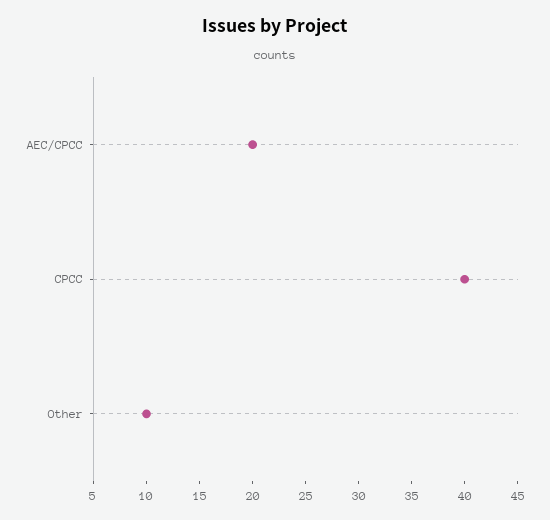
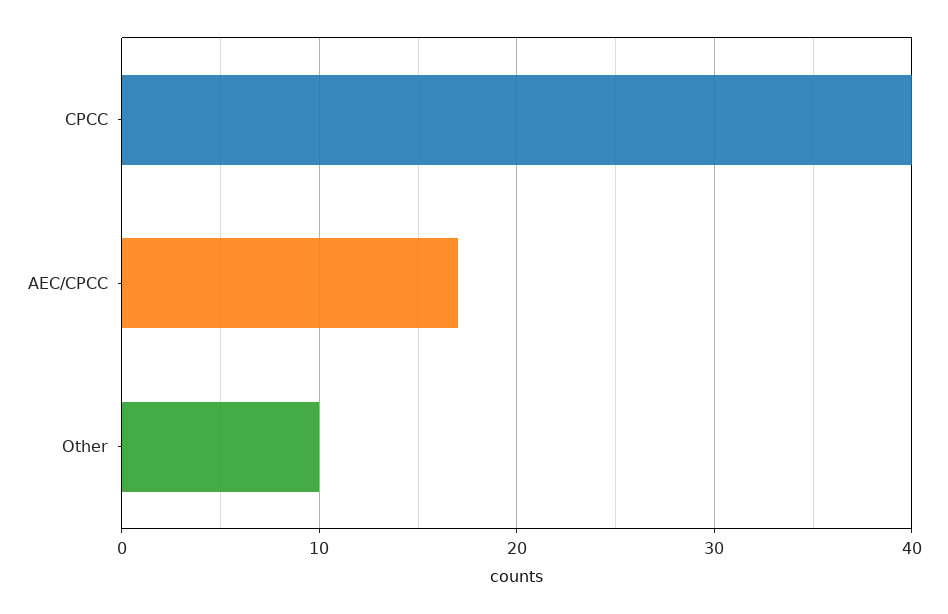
  {
-   "AEC/CPCC": 20,
+   "AEC/CPCC": 17,
    "CPCC": 40,
    "Other": 10
  }

